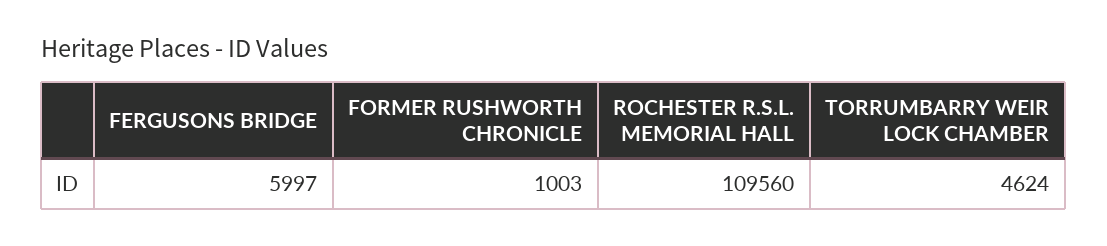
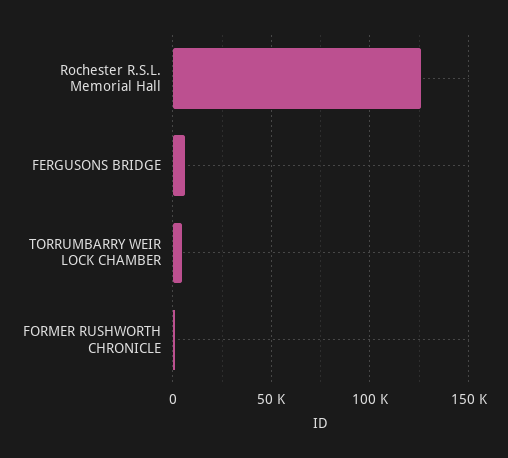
  {
    "FERGUSONS BRIDGE": 5997,
    "FORMER RUSHWORTH CHRONICLE": 1003,
-   "ROCHESTER R.S.L. MEMORIAL HALL": 109560,
+   "ROCHESTER R.S.L. MEMORIAL HALL": 125000,
    "TORRUMBARRY WEIR LOCK CHAMBER": 4624
  }

